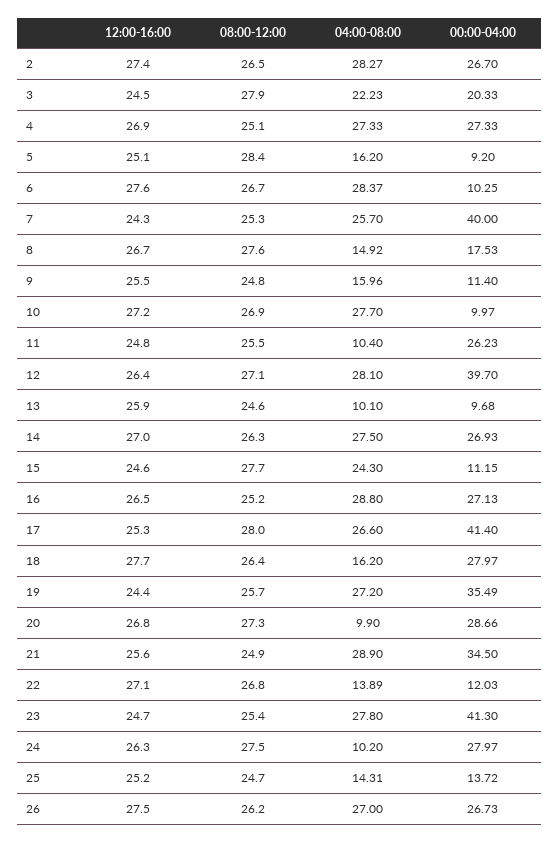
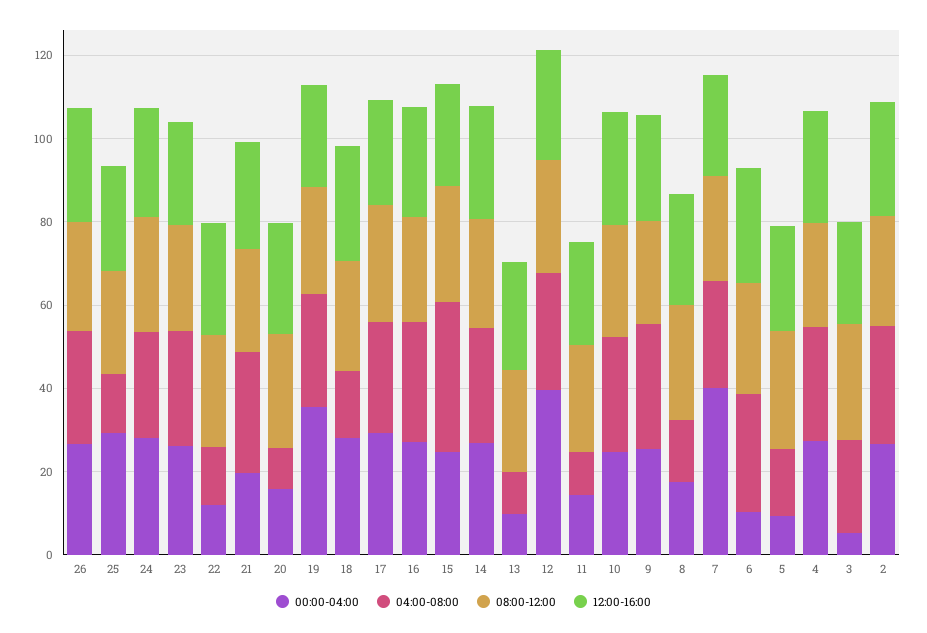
  {
    "12:00-16:00": {
      "2": 27.4,
      "3": 24.5,
      "4": 26.9,
      "5": 25.1,
      "6": 27.6,
      "7": 24.3,
      "8": 26.7,
      "9": 25.5,
      "10": 27.2,
      "11": 24.8,
      "12": 26.4,
      "13": 25.9,
      "14": 27,
      "15": 24.6,
      "16": 26.5,
      "17": 25.3,
      "18": 27.7,
      "19": 24.4,
      "20": 26.8,
      "21": 25.6,
      "22": 27.1,
      "23": 24.7,
      "24": 26.3,
      "25": 25.2,
      "26": 27.5
    },
    "08:00-12:00": {
      "2": 26.5,
      "3": 27.9,
      "4": 25.1,
      "5": 28.4,
      "6": 26.7,
      "7": 25.3,
      "8": 27.6,
      "9": 24.8,
      "10": 26.9,
      "11": 25.5,
      "12": 27.1,
      "13": 24.6,
      "14": 26.3,
      "15": 27.7,
      "16": 25.2,
      "17": 28,
      "18": 26.4,
      "19": 25.7,
      "20": 27.3,
      "21": 24.9,
      "22": 26.8,
      "23": 25.4,
      "24": 27.5,
      "25": 24.7,
      "26": 26.2
    },
    "04:00-08:00": {
      "2": 28.27,
      "3": 22.23,
      "4": 27.33,
      "5": 16.2,
      "6": 28.37,
      "7": 25.7,
      "8": 14.92,
-     "9": 15.96,
+     "9": 30,
      "10": 27.7,
      "11": 10.4,
      "12": 28.1,
      "13": 10.1,
      "14": 27.5,
-     "15": 24.3,
+     "15": 35,
      "16": 28.8,
      "17": 26.6,
      "18": 16.2,
      "19": 27.2,
      "20": 9.9,
      "21": 28.9,
      "22": 13.89,
      "23": 27.8,
-     "24": 10.2,
+     "24": 25,
      "25": 14.31,
      "26": 27
    },
    "00:00-04:00": {
      "2": 26.7,
-     "3": 20.33,
+     "3": 5,
      "4": 27.33,
      "5": 9.2,
      "6": 10.25,
      "7": 40,
      "8": 17.53,
-     "9": 11.4,
+     "9": 25,
-     "10": 9.97,
+     "10": 25,
-     "11": 26.23,
+     "11": 15,
      "12": 39.7,
      "13": 9.68,
      "14": 26.93,
-     "15": 11.15,
+     "15": 25,
      "16": 27.13,
-     "17": 41.4,
+     "17": 30,
      "18": 27.97,
      "19": 35.49,
-     "20": 28.66,
+     "20": 15,
-     "21": 34.5,
+     "21": 20,
      "22": 12.03,
-     "23": 41.3,
+     "23": 25,
      "24": 27.97,
-     "25": 13.72,
+     "25": 30,
      "26": 26.73
    }
  }

